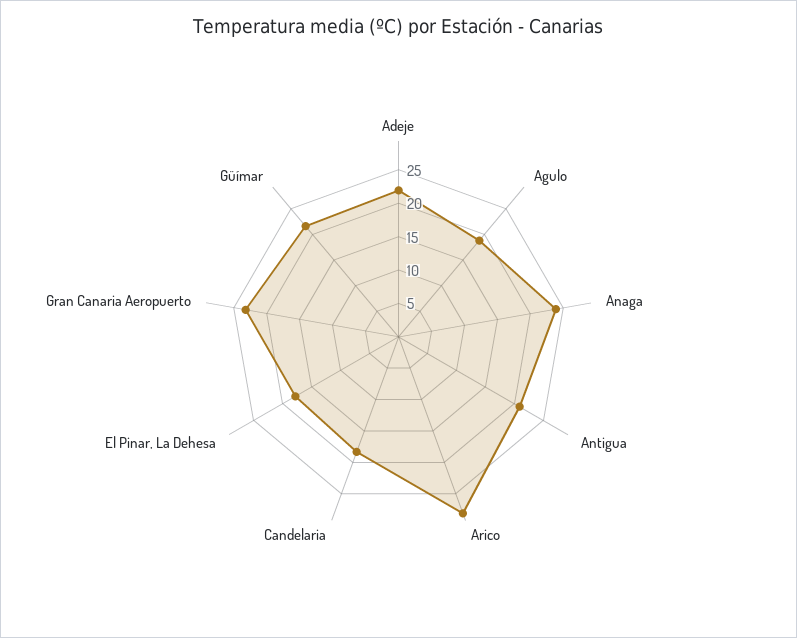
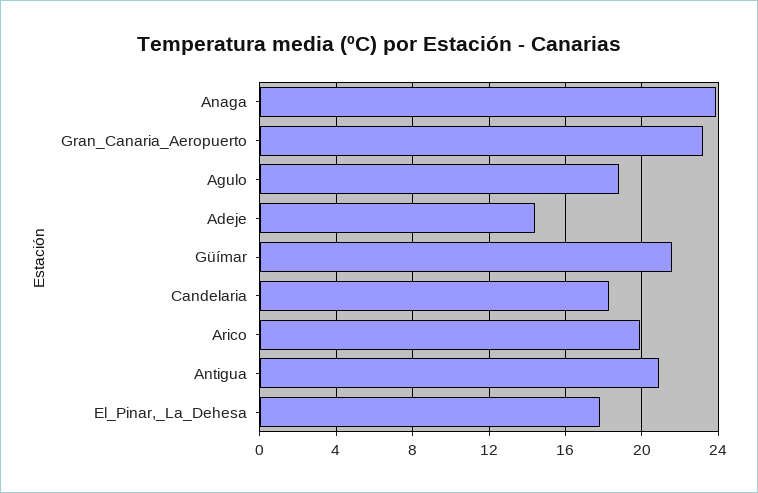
  {
-   "Adeje": 22.5,
+   "Adeje": 14.5,
    "Agulo": 19,
    "Anaga": 24,
    "Antigua": 21,
-   "Arico": 27.5,
+   "Arico": 20,
    "Candelaria": 18.5,
    "El Pinar, La Dehesa": 18,
    "Gran Canaria Aeropuerto": 23,
    "Güímar": 21.5
  }

